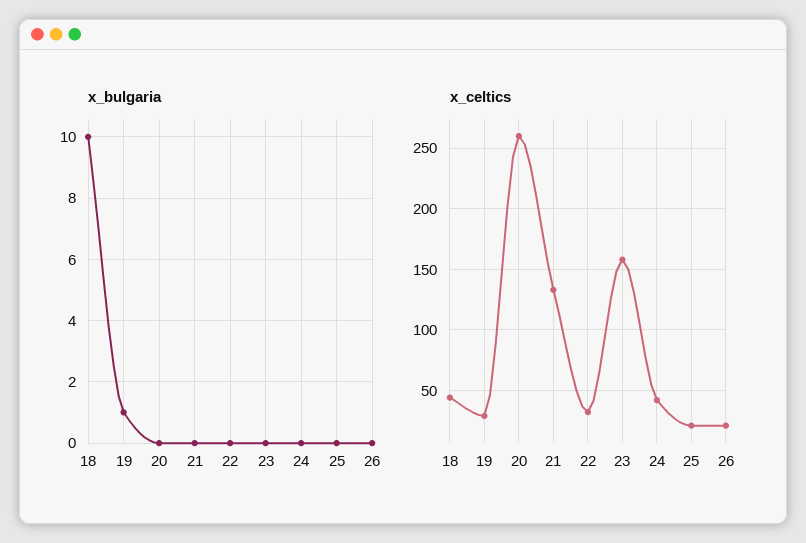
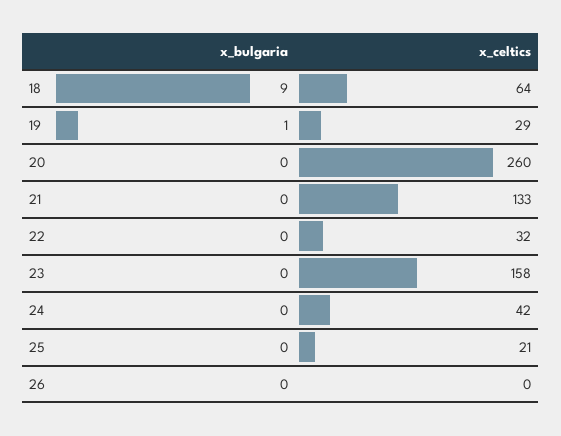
  {
    "x_bulgaria": {
-     "18": 10,
+     "18": 9,
      "19": 1,
      "20": 0,
      "21": 0,
      "22": 0,
      "23": 0,
      "24": 0,
      "25": 0,
      "26": 0
    },
    "x_celtics": {
-     "18": 45,
+     "18": 64,
      "19": 29,
      "20": 260,
      "21": 133,
      "22": 32,
      "23": 158,
      "24": 42,
      "25": 21,
-     "26": 20
+     "26": 0
    }
  }

